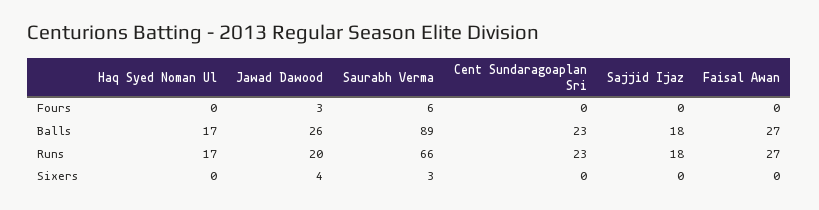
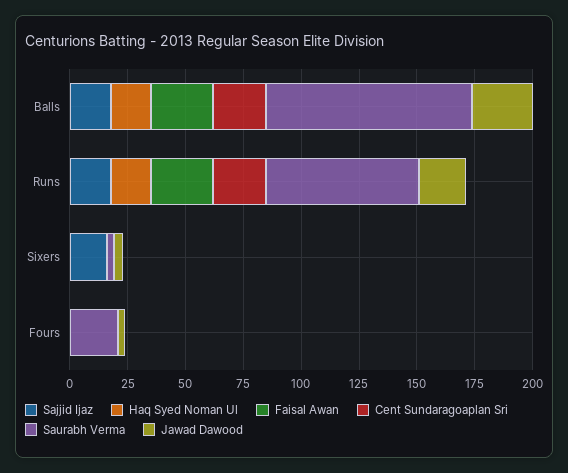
  {
    "Haq Syed Noman Ul": {
      "Fours": 0,
      "Balls": 17,
      "Runs": 17,
      "Sixers": 0
    },
    "Jawad Dawood": {
      "Fours": 3,
      "Balls": 26,
      "Runs": 20,
      "Sixers": 4
    },
    "Saurabh Verma": {
-     "Fours": 6,
+     "Fours": 20,
      "Balls": 89,
      "Runs": 66,
      "Sixers": 3
    },
    "Cent Sundaragoaplan Sri": {
      "Fours": 0,
      "Balls": 23,
      "Runs": 23,
      "Sixers": 0
    },
    "Sajjid Ijaz": {
      "Fours": 0,
      "Balls": 18,
      "Runs": 18,
-     "Sixers": 0
+     "Sixers": 15
    },
    "Faisal Awan": {
      "Fours": 0,
      "Balls": 27,
      "Runs": 27,
      "Sixers": 0
    }
  }

